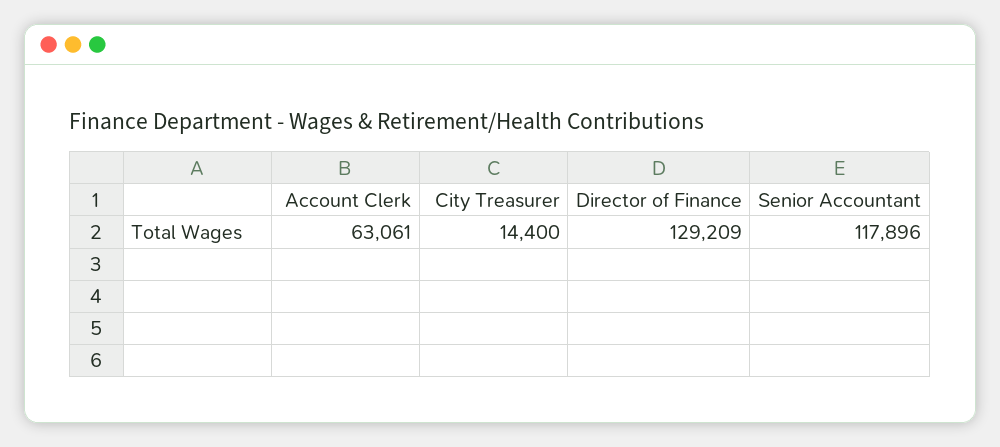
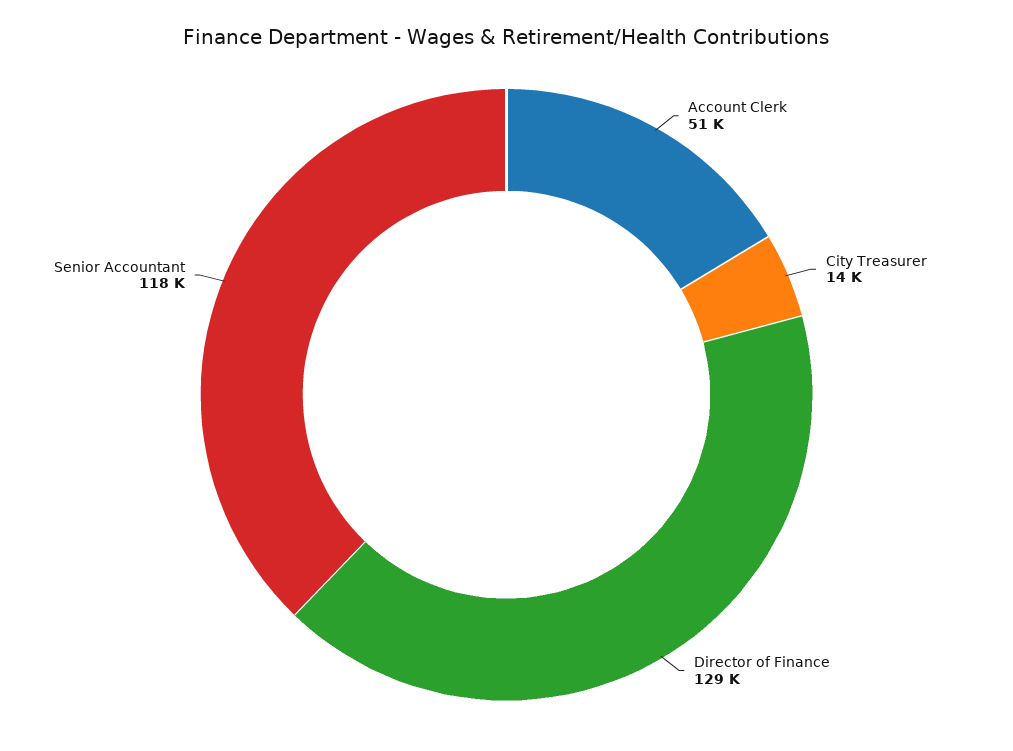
  {
-   "Account Clerk": 63061,
+   "Account Clerk": 51000,
    "City Treasurer": 14400,
    "Director of Finance": 129209,
    "Senior Accountant": 117896
  }

